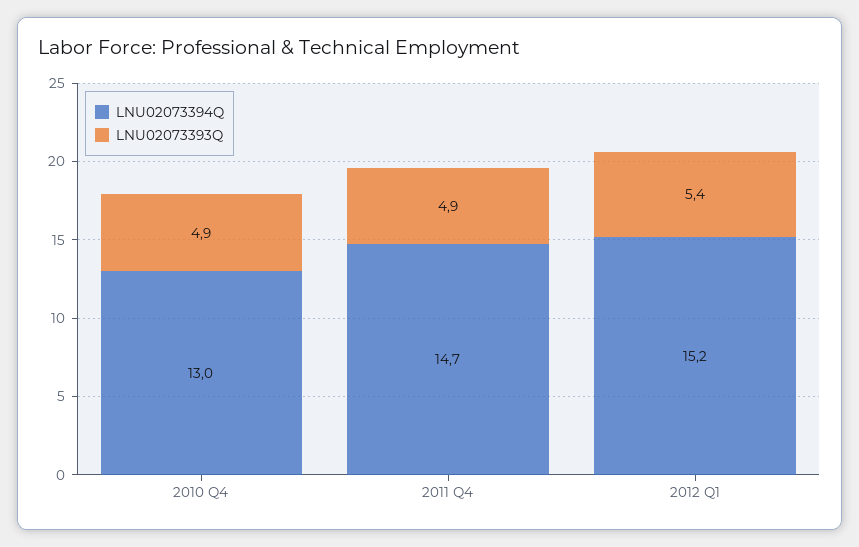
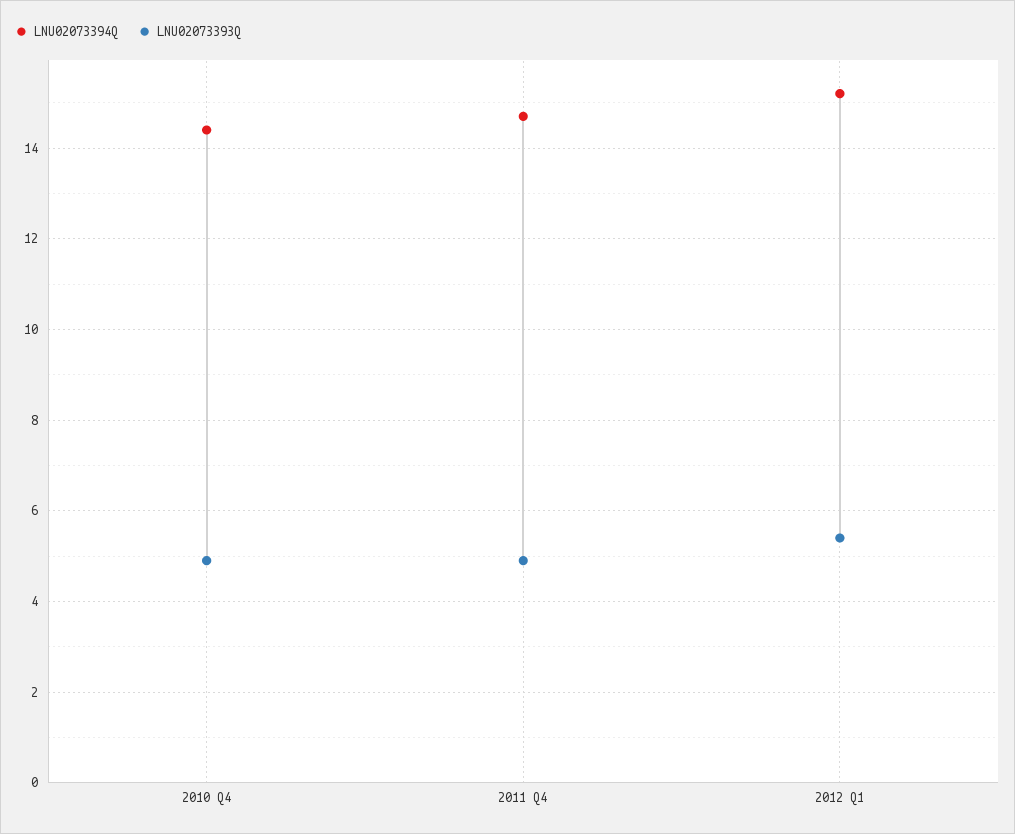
  {
    "LNU02073394Q": {
-     "2010 Q4": 13,
+     "2010 Q4": 14.5,
      "2011 Q4": 14.7,
      "2012 Q1": 15.2
    },
    "LNU02073393Q": {
      "2010 Q4": 4.9,
      "2011 Q4": 4.9,
      "2012 Q1": 5.4
    }
  }

